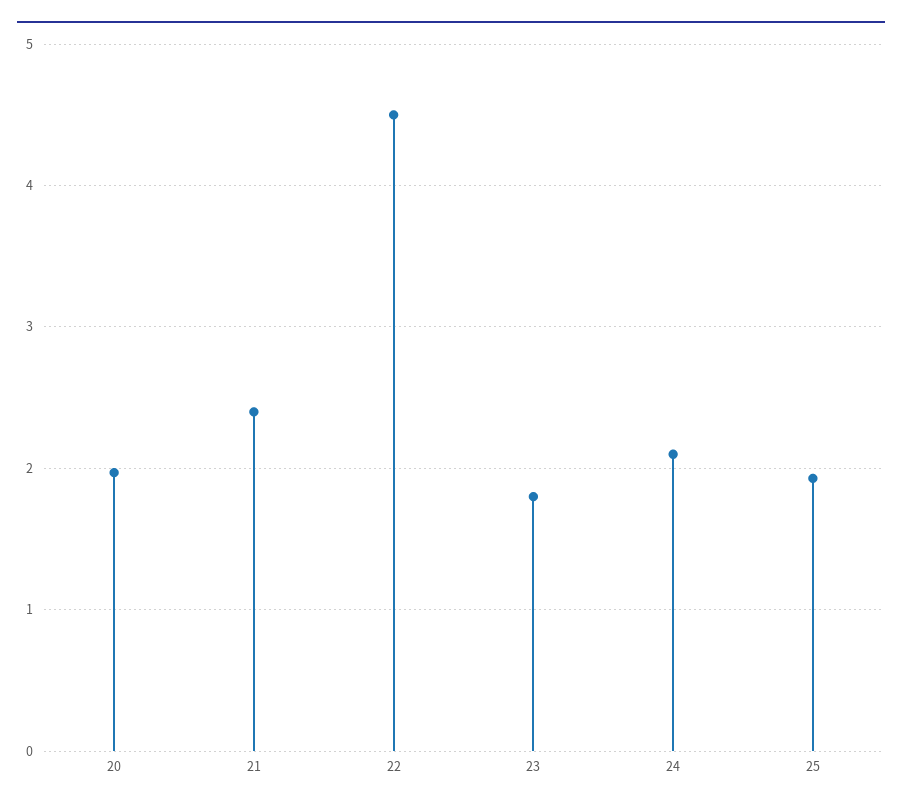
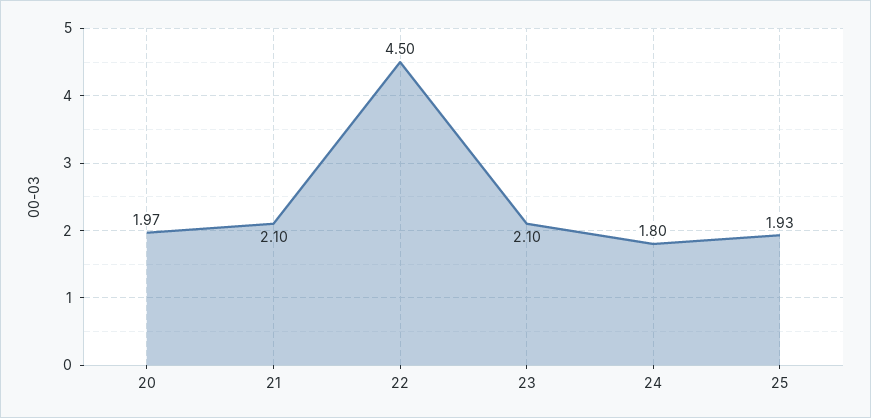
  {
    "20": 1.97,
-   "21": 2.4,
+   "21": 2.1,
    "22": 4.5,
-   "23": 1.8,
+   "23": 2.1,
-   "24": 2.1,
+   "24": 1.8,
    "25": 1.93
  }

